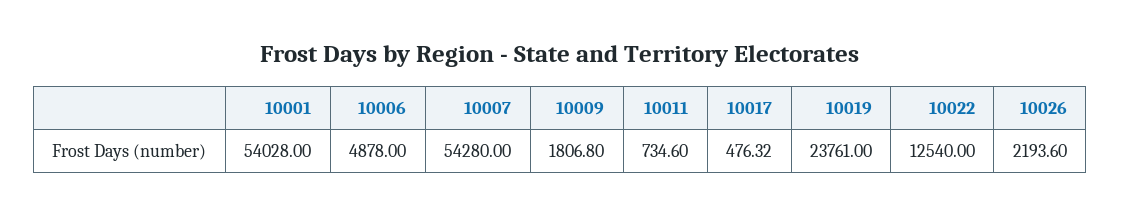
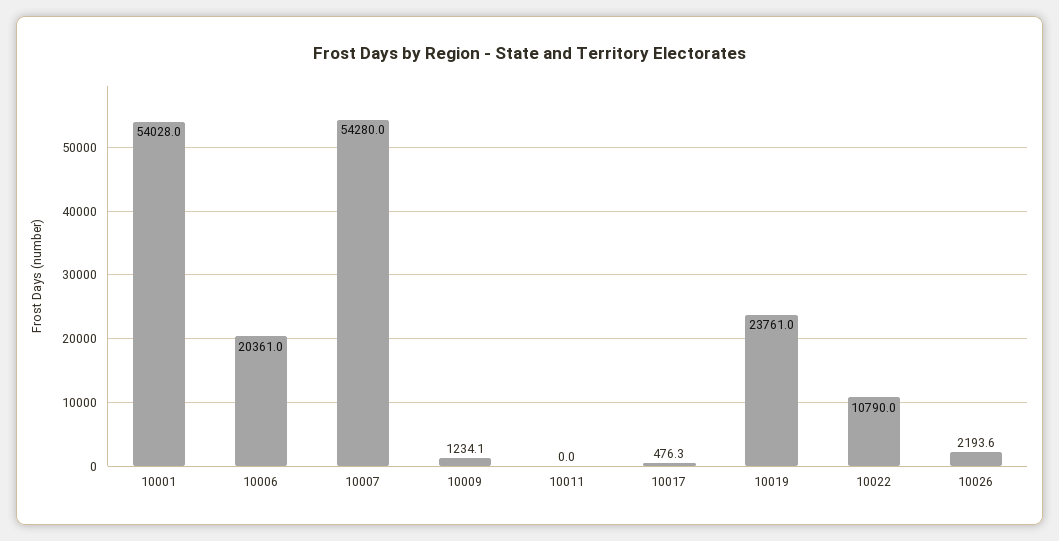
  {
    "10001": 54028,
-   "10006": 4878,
+   "10006": 20361,
    "10007": 54280,
-   "10009": 1806.8,
+   "10009": 1234.1,
-   "10011": 734.6,
+   "10011": 0,
    "10017": 476.32,
    "10019": 23761,
-   "10022": 12540,
+   "10022": 10790,
    "10026": 2193.6
  }

